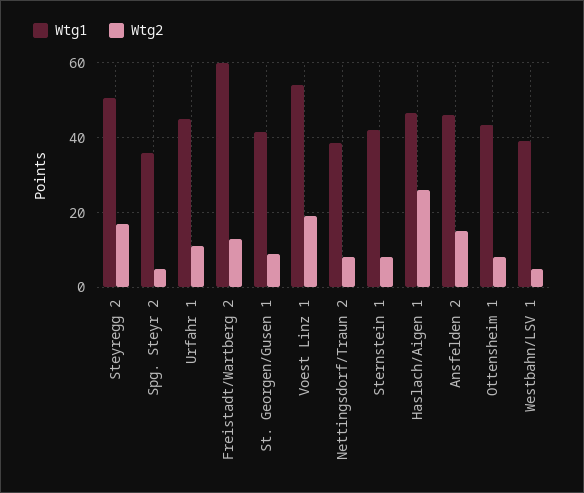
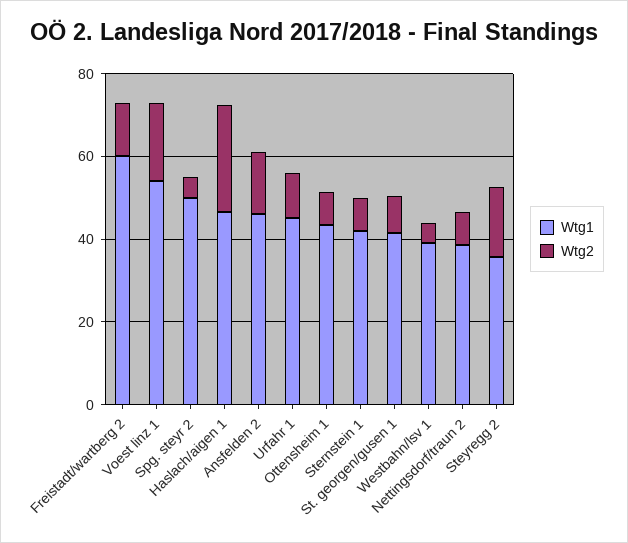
  {
    "Wtg1": {
-     "Steyregg 2": 50,
+     "Steyregg 2": 35,
-     "Spg. Steyr 2": 36,
+     "Spg. Steyr 2": 50,
      "Urfahr 1": 46,
      "Freistadt/Wartberg 2": 60,
      "St. Georgen/Gusen 1": 42,
      "Voest Linz 1": 54,
      "Nettingsdorf/Traun 2": 38,
      "Sternstein 1": 42,
      "Haslach/Aigen 1": 46,
      "Ansfelden 2": 46,
      "Ottensheim 1": 44,
      "Westbahn/LSV 1": 40
    },
    "Wtg2": {
      "Steyregg 2": 18,
      "Spg. Steyr 2": 6,
      "Urfahr 1": 12,
      "Freistadt/Wartberg 2": 14,
      "St. Georgen/Gusen 1": 10,
      "Voest Linz 1": 20,
      "Nettingsdorf/Traun 2": 8,
      "Sternstein 1": 8,
      "Haslach/Aigen 1": 26,
      "Ansfelden 2": 16,
      "Ottensheim 1": 8,
      "Westbahn/LSV 1": 6
    }
  }

